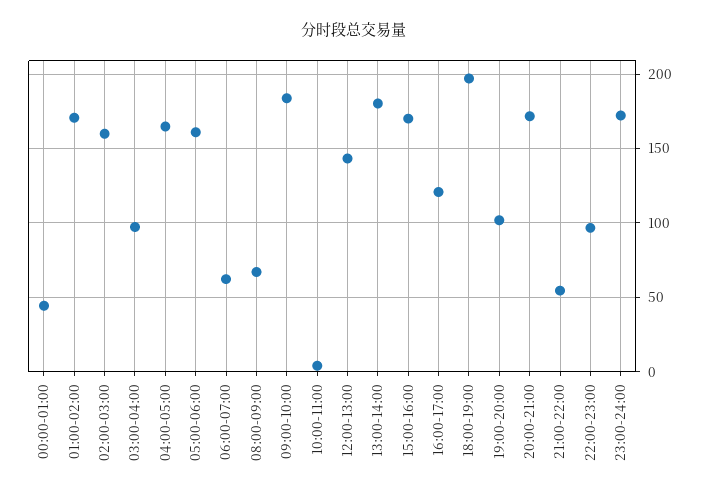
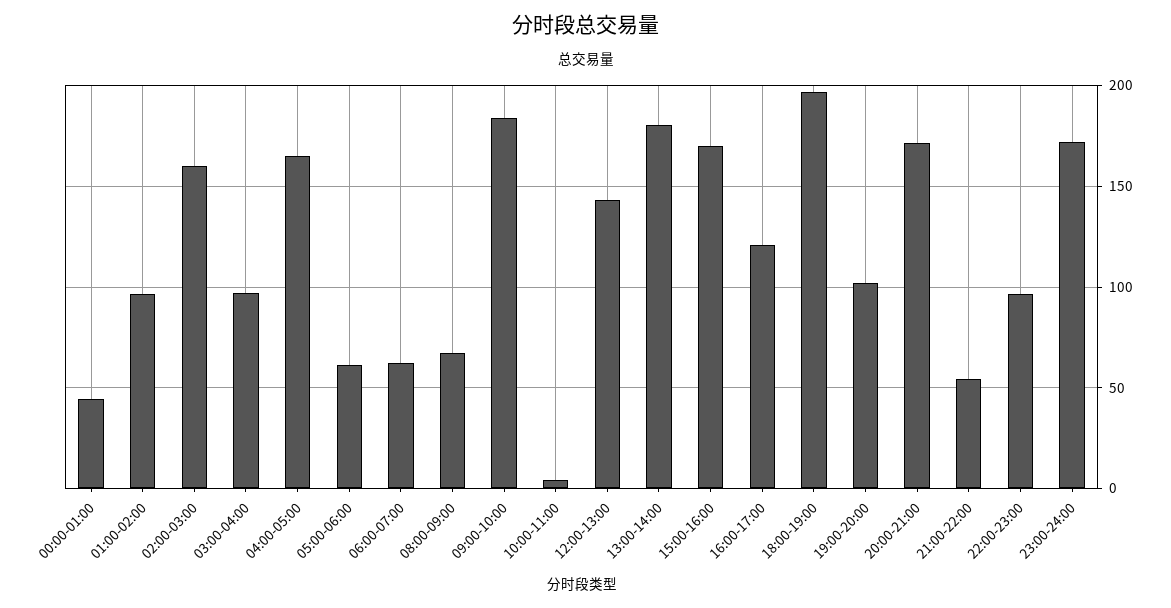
  {
    "00:00-01:00": 45,
-   "01:00-02:00": 170,
+   "01:00-02:00": 95,
    "02:00-03:00": 160,
    "03:00-04:00": 95,
    "04:00-05:00": 165,
-   "05:00-06:00": 160,
+   "05:00-06:00": 60,
    "06:00-07:00": 60,
    "08:00-09:00": 65,
    "09:00-10:00": 185,
    "10:00-11:00": 5,
    "12:00-13:00": 145,
    "13:00-14:00": 180,
    "15:00-16:00": 170,
    "16:00-17:00": 120,
    "18:00-19:00": 195,
    "19:00-20:00": 100,
    "20:00-21:00": 170,
    "21:00-22:00": 55,
    "22:00-23:00": 95,
    "23:00-24:00": 170
  }

